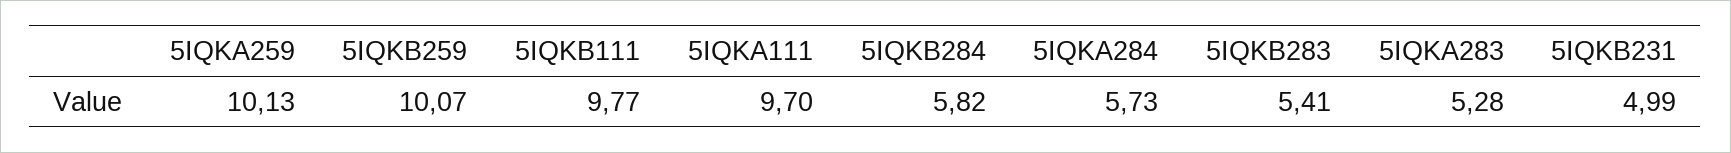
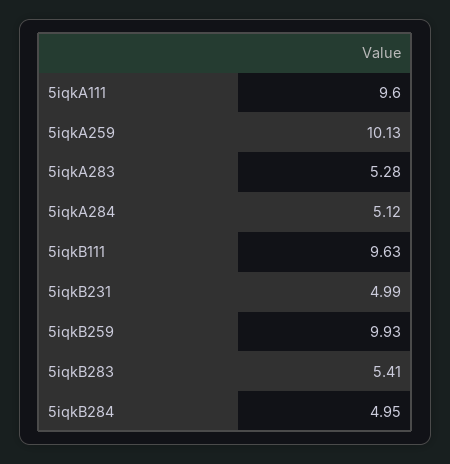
  {
    "5IQKA259": 10.13,
-   "5IQKB259": 10.07,
+   "5IQKB259": 9.93,
-   "5IQKB111": 9.77,
+   "5IQKB111": 9.63,
-   "5IQKA111": 9.7,
+   "5IQKA111": 9.6,
-   "5IQKB284": 5.82,
+   "5IQKB284": 4.95,
-   "5IQKA284": 5.73,
+   "5IQKA284": 5.12,
    "5IQKB283": 5.41,
    "5IQKA283": 5.28,
    "5IQKB231": 4.99
  }

